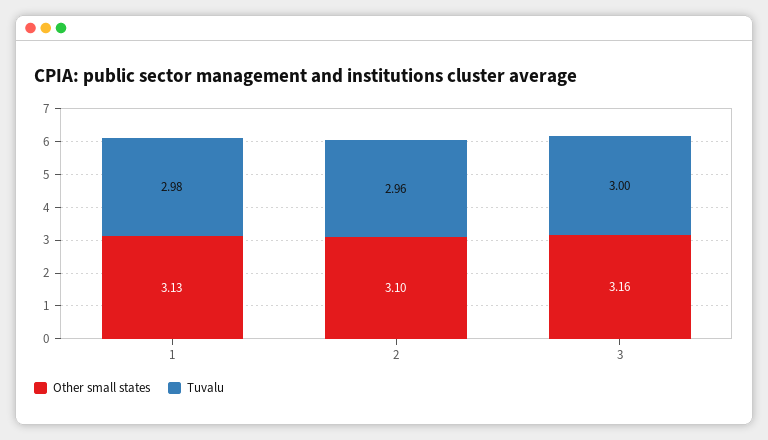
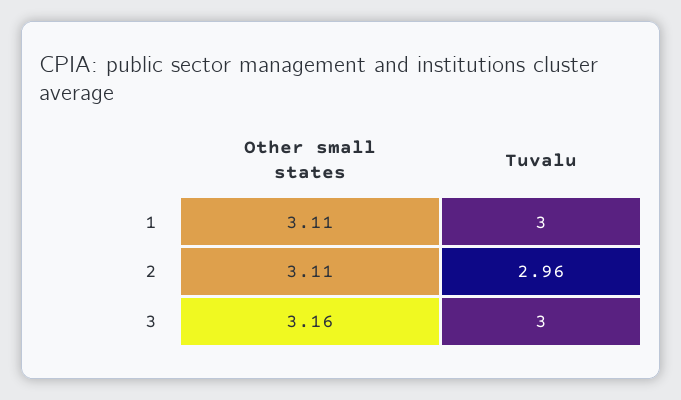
  {
    "Other small states": {
-     "1": 3.13,
+     "1": 3.11,
-     "2": 3.1,
+     "2": 3.11,
      "3": 3.16
    },
    "Tuvalu": {
-     "1": 2.98,
+     "1": 3,
      "2": 2.96,
      "3": 3
    }
  }

